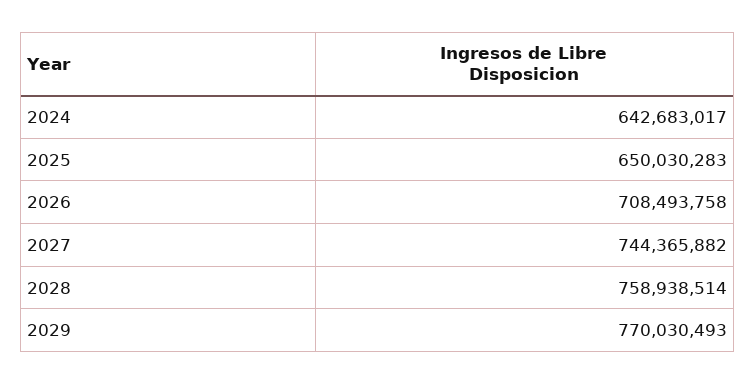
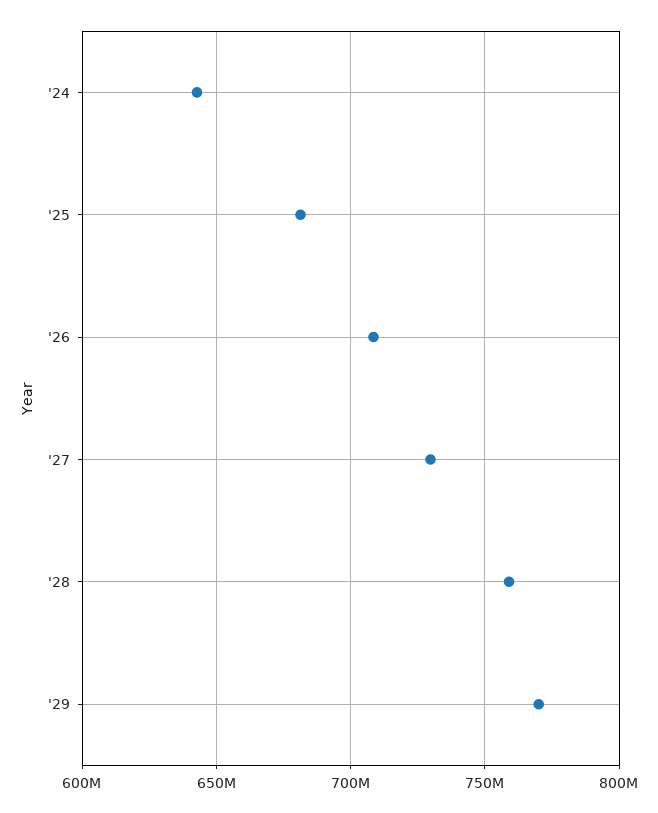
  {
    "2024": 642683017,
-   "2025": 650030283,
+   "2025": 680000000,
    "2026": 708493758,
-   "2027": 744365882,
+   "2027": 730000000,
    "2028": 758938514,
    "2029": 770030493
  }

